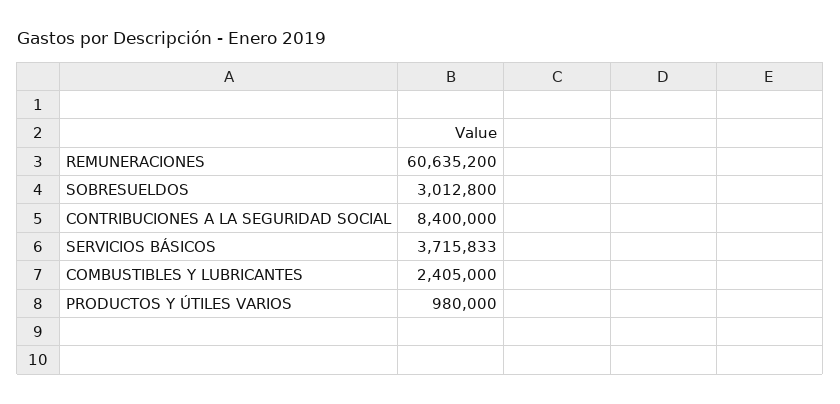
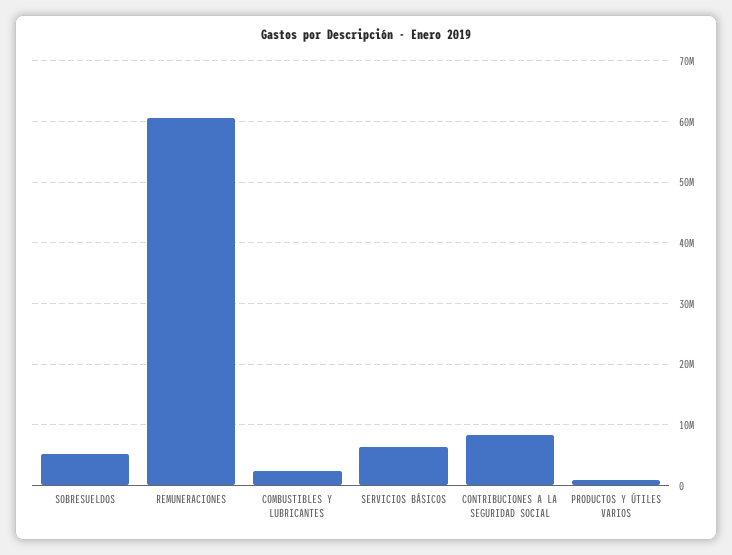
  {
    "REMUNERACIONES": 60635200,
-   "SOBRESUELDOS": 3012800,
+   "SOBRESUELDOS": 5000000,
    "CONTRIBUCIONES A LA SEGURIDAD SOCIAL": 8400000,
-   "SERVICIOS BÁSICOS": 3715833,
+   "SERVICIOS BÁSICOS": 6000000,
    "COMBUSTIBLES Y LUBRICANTES": 2405000,
    "PRODUCTOS Y ÚTILES VARIOS": 980000
  }

